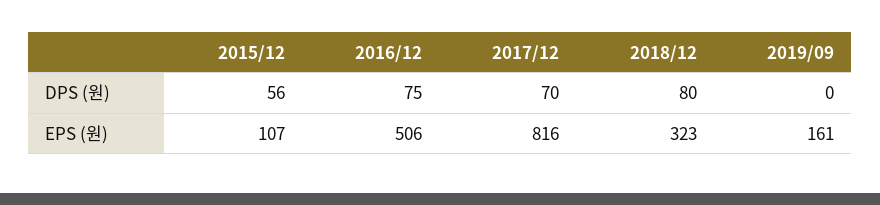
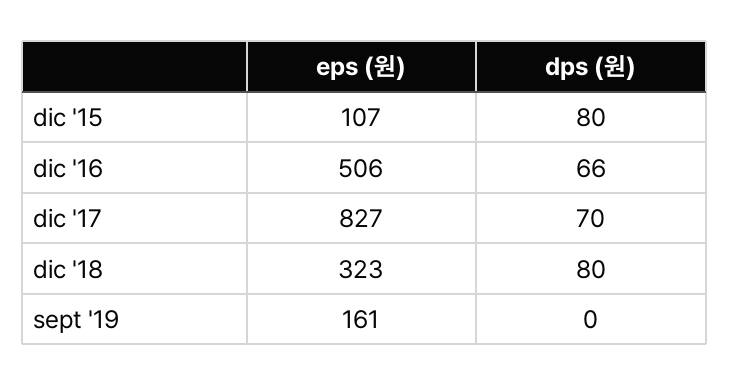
  {
    "2015/12": {
-     "DPS (원)": 56,
+     "DPS (원)": 80,
      "EPS (원)": 107
    },
    "2016/12": {
-     "DPS (원)": 75,
+     "DPS (원)": 66,
      "EPS (원)": 506
    },
    "2017/12": {
      "DPS (원)": 70,
-     "EPS (원)": 816
+     "EPS (원)": 827
    },
    "2018/12": {
      "DPS (원)": 80,
      "EPS (원)": 323
    },
    "2019/09": {
      "DPS (원)": 0,
      "EPS (원)": 161
    }
  }

